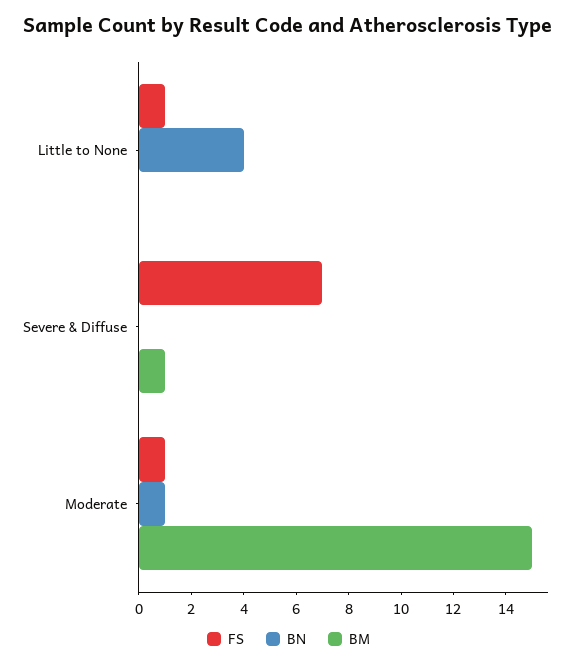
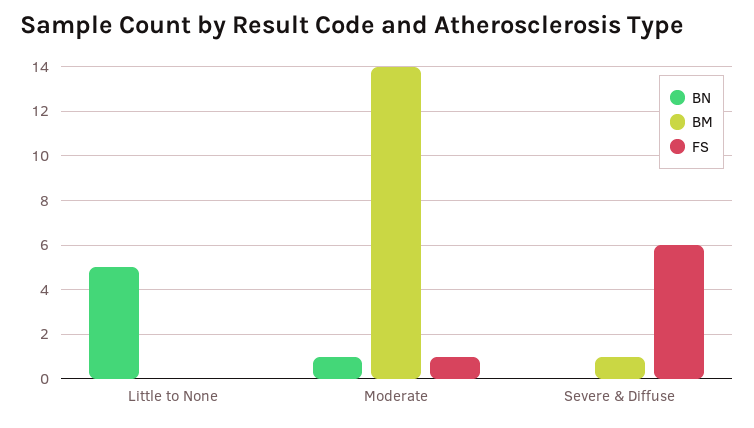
  {
    "FS": {
-     "Little to None": 1,
+     "Little to None": 0,
-     "Severe & Diffuse": 7,
+     "Severe & Diffuse": 6,
      "Moderate": 1
    },
    "BN": {
-     "Little to None": 4,
+     "Little to None": 5,
      "Severe & Diffuse": 0,
      "Moderate": 1
    },
    "BM": {
      "Little to None": 0,
      "Severe & Diffuse": 1,
-     "Moderate": 15
+     "Moderate": 14
    }
  }

